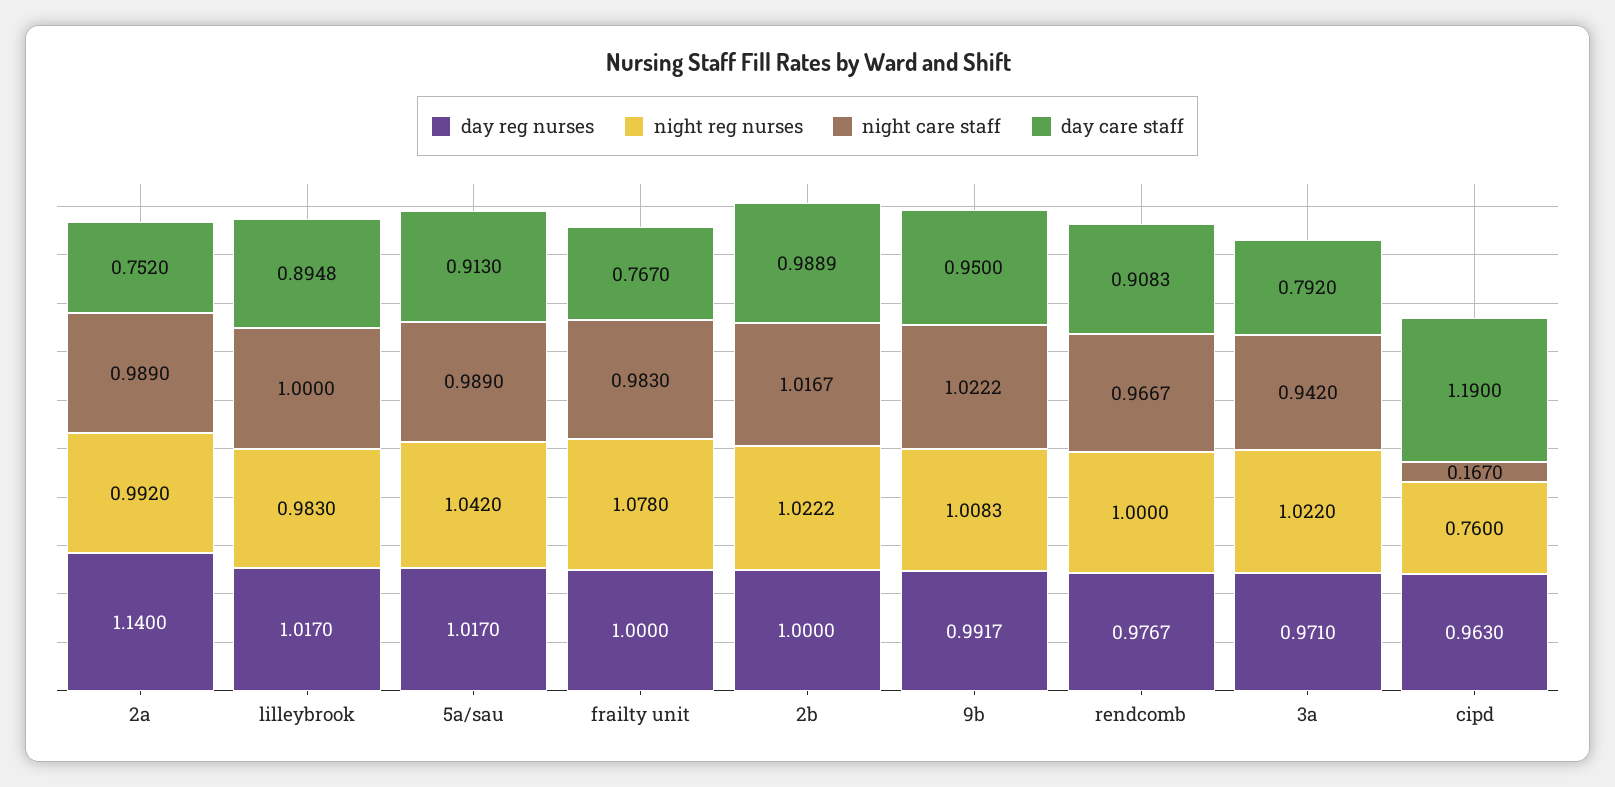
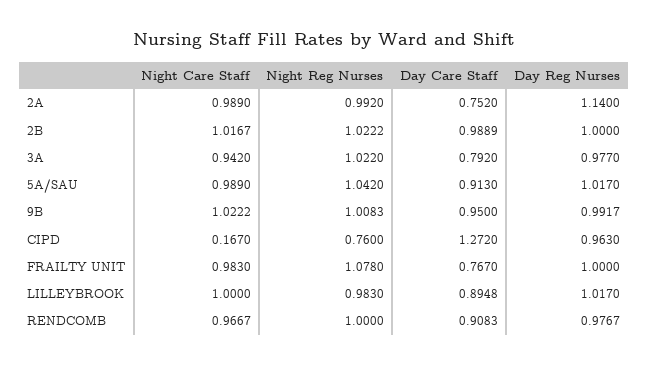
  {
    "day reg nurses": {
      "2a": 1.14,
      "lilleybrook": 1.017,
      "5a/sau": 1.017,
      "frailty unit": 1,
      "2b": 1,
      "9b": 0.9917,
      "rendcomb": 0.9767,
-     "3a": 0.971,
+     "3a": 0.977,
      "cipd": 0.963
    },
    "night reg nurses": {
      "2a": 0.992,
      "lilleybrook": 0.983,
      "5a/sau": 1.042,
      "frailty unit": 1.078,
      "2b": 1.0222,
      "9b": 1.0083,
      "rendcomb": 1,
      "3a": 1.022,
      "cipd": 0.76
    },
    "night care staff": {
      "2a": 0.989,
      "lilleybrook": 1,
      "5a/sau": 0.989,
      "frailty unit": 0.983,
      "2b": 1.0167,
      "9b": 1.0222,
      "rendcomb": 0.9667,
      "3a": 0.942,
      "cipd": 0.167
    },
    "day care staff": {
      "2a": 0.752,
      "lilleybrook": 0.8948,
      "5a/sau": 0.913,
      "frailty unit": 0.767,
      "2b": 0.9889,
      "9b": 0.95,
      "rendcomb": 0.9083,
      "3a": 0.792,
-     "cipd": 1.19
+     "cipd": 1.272
    }
  }

